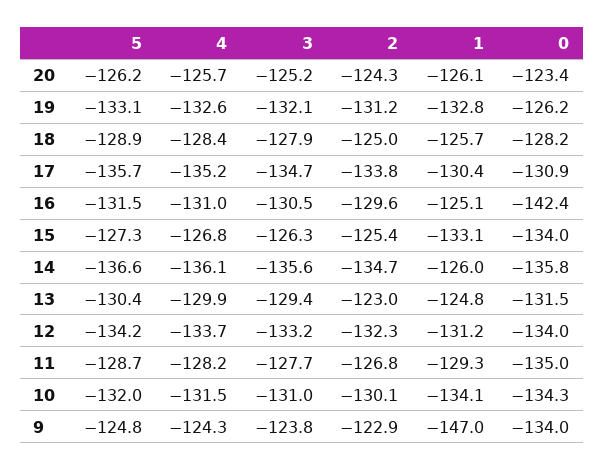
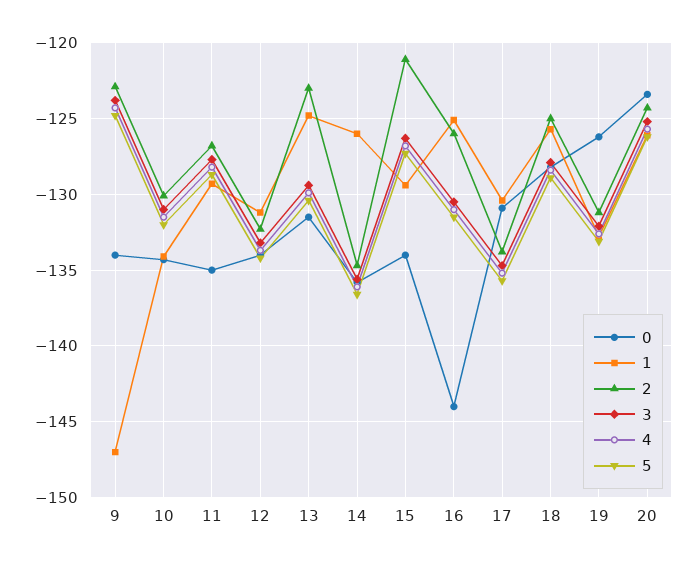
  {
    "5": {
      "20": -126.2,
      "19": -133.1,
      "18": -128.9,
      "17": -135.7,
      "16": -131.5,
      "15": -127.3,
      "14": -136.6,
      "13": -130.4,
      "12": -134.2,
      "11": -128.7,
      "10": -132,
      "9": -124.8
    },
    "4": {
      "20": -125.7,
      "19": -132.6,
      "18": -128.4,
      "17": -135.2,
      "16": -131,
      "15": -126.8,
      "14": -136.1,
      "13": -129.9,
      "12": -133.7,
      "11": -128.2,
      "10": -131.5,
      "9": -124.3
    },
    "3": {
      "20": -125.2,
      "19": -132.1,
      "18": -127.9,
      "17": -134.7,
      "16": -130.5,
      "15": -126.3,
      "14": -135.6,
      "13": -129.4,
      "12": -133.2,
      "11": -127.7,
      "10": -131,
      "9": -123.8
    },
    "2": {
      "20": -124.3,
      "19": -131.2,
      "18": -125,
      "17": -133.8,
-     "16": -129.6,
+     "16": -126,
-     "15": -125.4,
+     "15": -121,
      "14": -134.7,
      "13": -123,
      "12": -132.3,
      "11": -126.8,
      "10": -130.1,
      "9": -122.9
    },
    "1": {
      "20": -126.1,
      "19": -132.8,
      "18": -125.7,
      "17": -130.4,
      "16": -125.1,
-     "15": -133.1,
+     "15": -129.5,
      "14": -126,
      "13": -124.8,
      "12": -131.2,
      "11": -129.3,
      "10": -134.1,
      "9": -147
    },
    "0": {
      "20": -123.4,
      "19": -126.2,
      "18": -128.2,
      "17": -130.9,
-     "16": -142.4,
+     "16": -144,
      "15": -134,
      "14": -135.8,
      "13": -131.5,
      "12": -134,
      "11": -135,
      "10": -134.3,
      "9": -134
    }
  }

